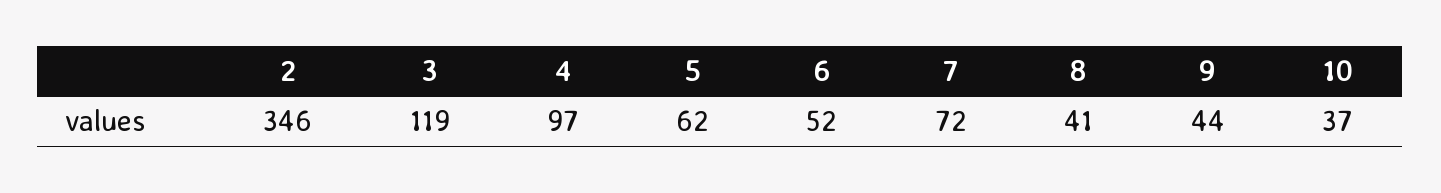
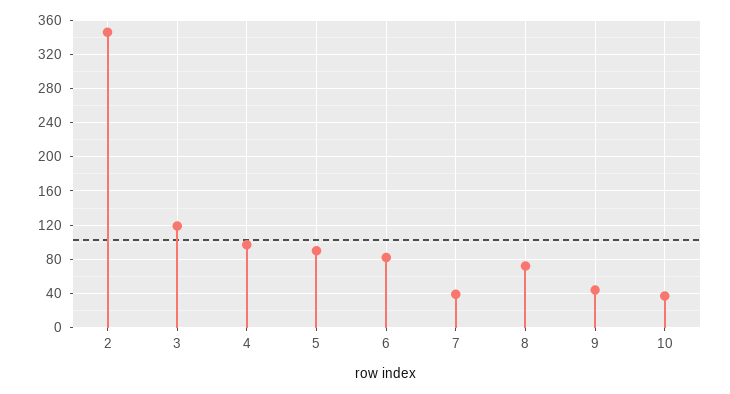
  {
    "2": 346,
    "3": 119,
    "4": 97,
-   "5": 62,
+   "5": 90,
-   "6": 52,
+   "6": 80,
-   "7": 72,
+   "7": 40,
-   "8": 41,
+   "8": 70,
    "9": 44,
    "10": 37
  }

